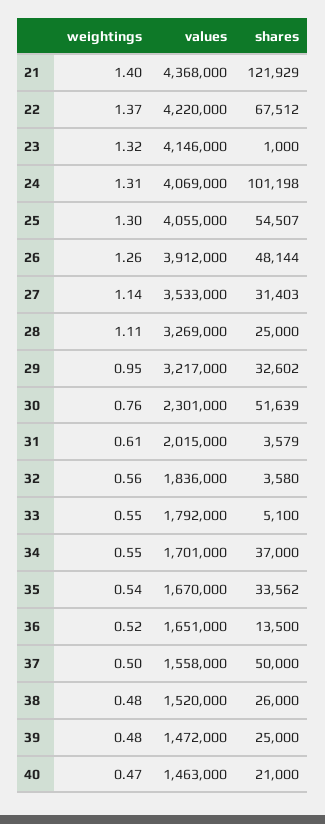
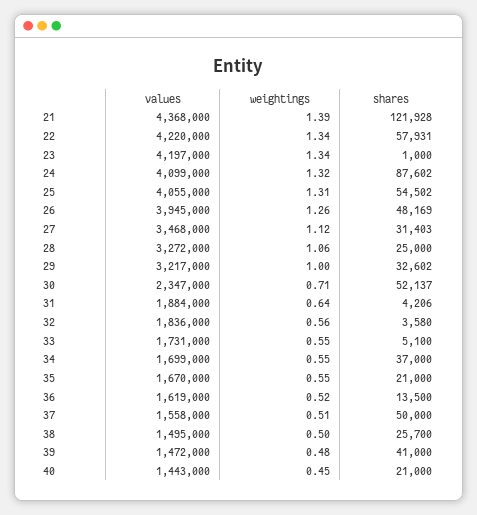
  {
    "weightings": {
-     "21": 1.4,
+     "21": 1.39,
-     "22": 1.37,
+     "22": 1.34,
-     "23": 1.32,
+     "23": 1.34,
-     "24": 1.31,
+     "24": 1.32,
-     "25": 1.3,
+     "25": 1.31,
      "26": 1.26,
-     "27": 1.14,
+     "27": 1.12,
-     "28": 1.11,
+     "28": 1.06,
-     "29": 0.95,
+     "29": 1,
-     "30": 0.76,
+     "30": 0.71,
-     "31": 0.61,
+     "31": 0.64,
      "32": 0.56,
      "33": 0.55,
      "34": 0.55,
-     "35": 0.54,
+     "35": 0.55,
      "36": 0.52,
-     "37": 0.5,
+     "37": 0.51,
-     "38": 0.48,
+     "38": 0.5,
      "39": 0.48,
-     "40": 0.47
+     "40": 0.45
    },
    "values": {
      "21": 4368000,
      "22": 4220000,
-     "23": 4146000,
+     "23": 4197000,
-     "24": 4069000,
+     "24": 4099000,
      "25": 4055000,
-     "26": 3912000,
+     "26": 3945000,
-     "27": 3533000,
+     "27": 3468000,
-     "28": 3269000,
+     "28": 3272000,
      "29": 3217000,
-     "30": 2301000,
+     "30": 2347000,
-     "31": 2015000,
+     "31": 1884000,
      "32": 1836000,
-     "33": 1792000,
+     "33": 1731000,
-     "34": 1701000,
+     "34": 1699000,
      "35": 1670000,
-     "36": 1651000,
+     "36": 1619000,
      "37": 1558000,
-     "38": 1520000,
+     "38": 1495000,
      "39": 1472000,
-     "40": 1463000
+     "40": 1443000
    },
    "shares": {
-     "21": 121929,
+     "21": 121928,
-     "22": 67512,
+     "22": 57931,
      "23": 1000,
-     "24": 101198,
+     "24": 87602,
-     "25": 54507,
+     "25": 54502,
-     "26": 48144,
+     "26": 48169,
      "27": 31403,
      "28": 25000,
      "29": 32602,
-     "30": 51639,
+     "30": 52137,
-     "31": 3579,
+     "31": 4206,
      "32": 3580,
      "33": 5100,
      "34": 37000,
-     "35": 33562,
+     "35": 21000,
      "36": 13500,
      "37": 50000,
-     "38": 26000,
+     "38": 25700,
-     "39": 25000,
+     "39": 41000,
      "40": 21000
    }
  }

